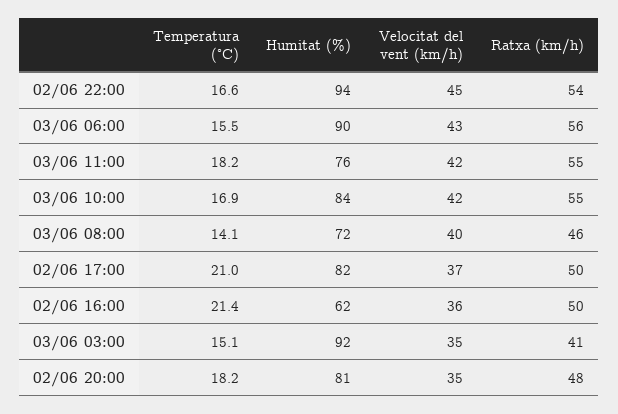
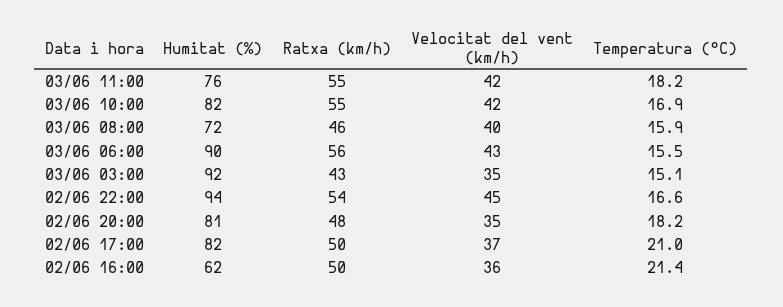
  {
    "Temperatura (°C)": {
      "02/06 22:00": 16.6,
      "03/06 06:00": 15.5,
      "03/06 11:00": 18.2,
      "03/06 10:00": 16.9,
-     "03/06 08:00": 14.1,
+     "03/06 08:00": 15.9,
      "02/06 17:00": 21,
      "02/06 16:00": 21.4,
      "03/06 03:00": 15.1,
      "02/06 20:00": 18.2
    },
    "Humitat (%)": {
      "02/06 22:00": 94,
      "03/06 06:00": 90,
      "03/06 11:00": 76,
-     "03/06 10:00": 84,
+     "03/06 10:00": 82,
      "03/06 08:00": 72,
      "02/06 17:00": 82,
      "02/06 16:00": 62,
      "03/06 03:00": 92,
      "02/06 20:00": 81
    },
    "Velocitat del vent (km/h)": {
      "02/06 22:00": 45,
      "03/06 06:00": 43,
      "03/06 11:00": 42,
      "03/06 10:00": 42,
      "03/06 08:00": 40,
      "02/06 17:00": 37,
      "02/06 16:00": 36,
      "03/06 03:00": 35,
      "02/06 20:00": 35
    },
    "Ratxa (km/h)": {
      "02/06 22:00": 54,
      "03/06 06:00": 56,
      "03/06 11:00": 55,
      "03/06 10:00": 55,
      "03/06 08:00": 46,
      "02/06 17:00": 50,
      "02/06 16:00": 50,
-     "03/06 03:00": 41,
+     "03/06 03:00": 43,
      "02/06 20:00": 48
    }
  }

